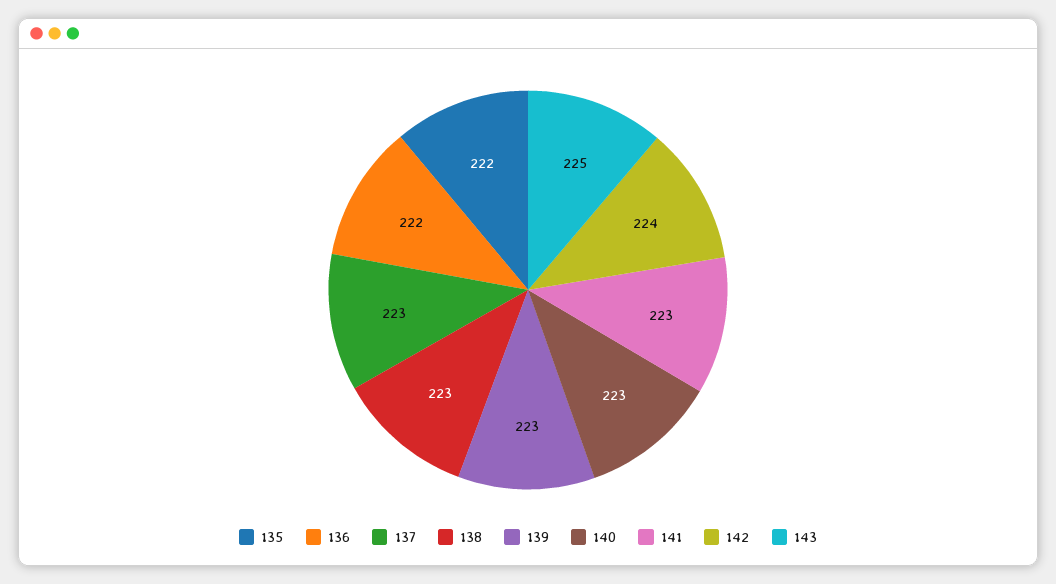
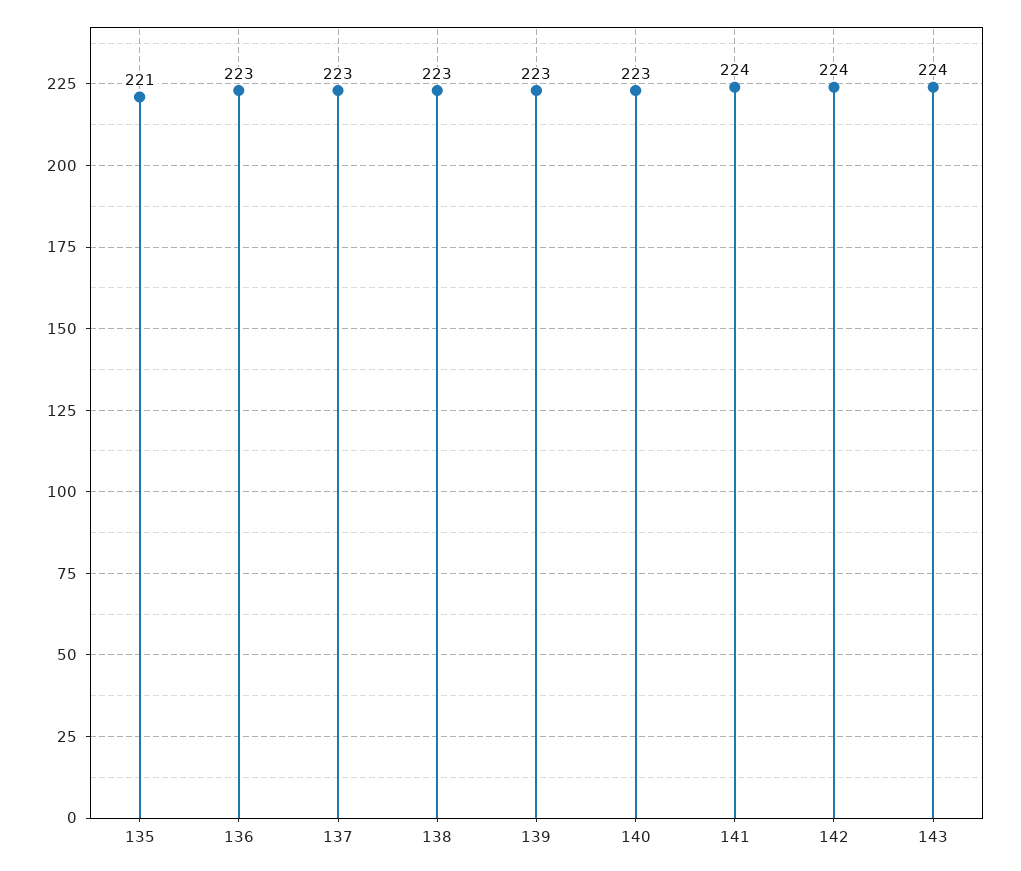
  {
-   "135": 222,
+   "135": 221,
-   "136": 222,
+   "136": 223,
    "137": 223,
    "138": 223,
    "139": 223,
    "140": 223,
-   "141": 223,
+   "141": 224,
    "142": 224,
-   "143": 225
+   "143": 224
  }

